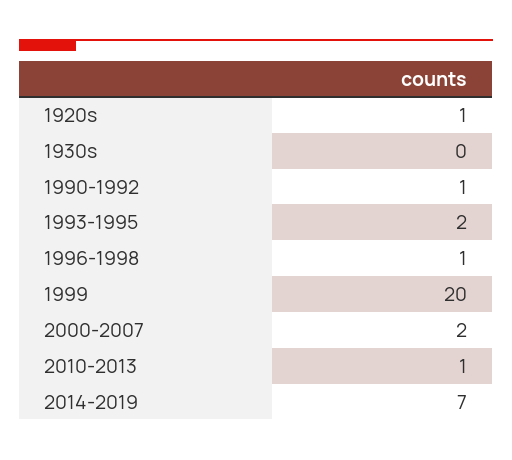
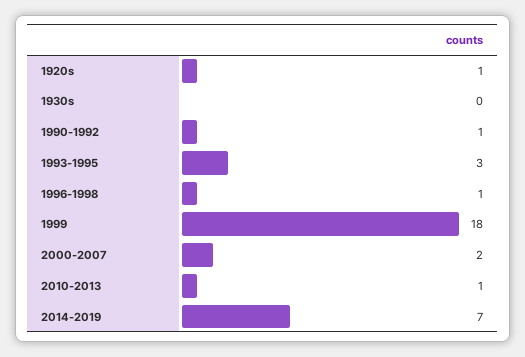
  {
    "1920s": 1,
    "1930s": 0,
    "1990-1992": 1,
-   "1993-1995": 2,
+   "1993-1995": 3,
    "1996-1998": 1,
-   "1999": 20,
+   "1999": 18,
    "2000-2007": 2,
    "2010-2013": 1,
    "2014-2019": 7
  }

